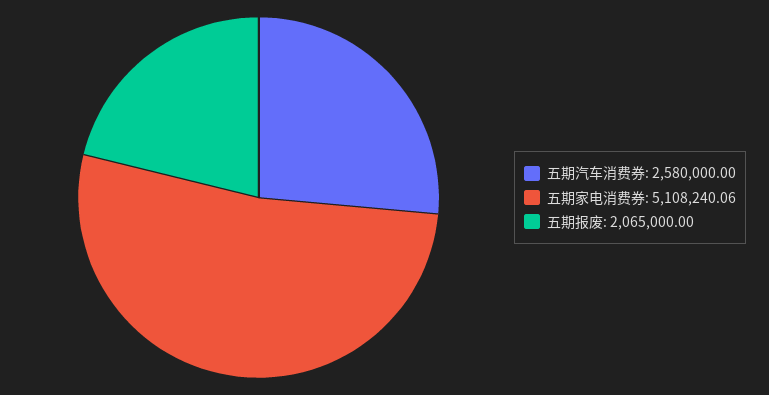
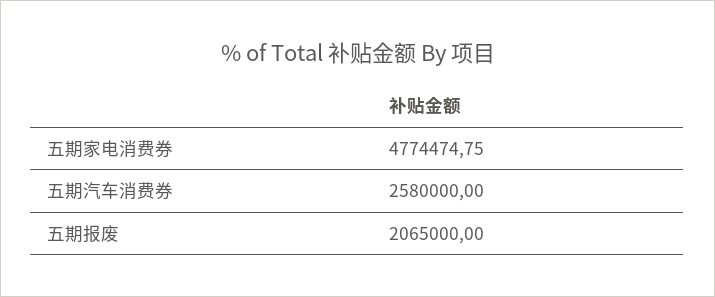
  {
    "五期汽车消费券": 2580000,
-   "五期家电消费券": 5108240.06,
+   "五期家电消费券": 4774474.75,
    "五期报废": 2065000
  }

